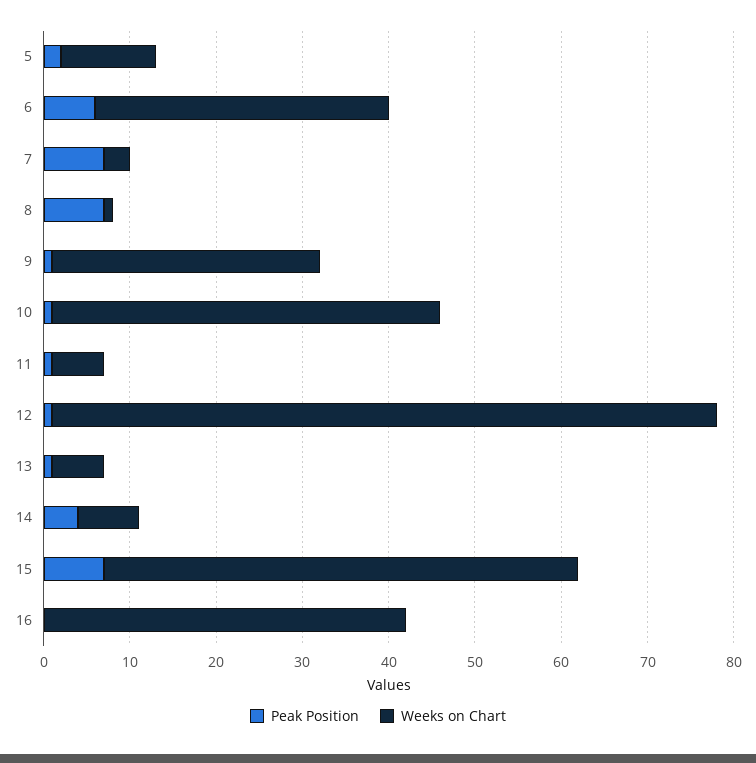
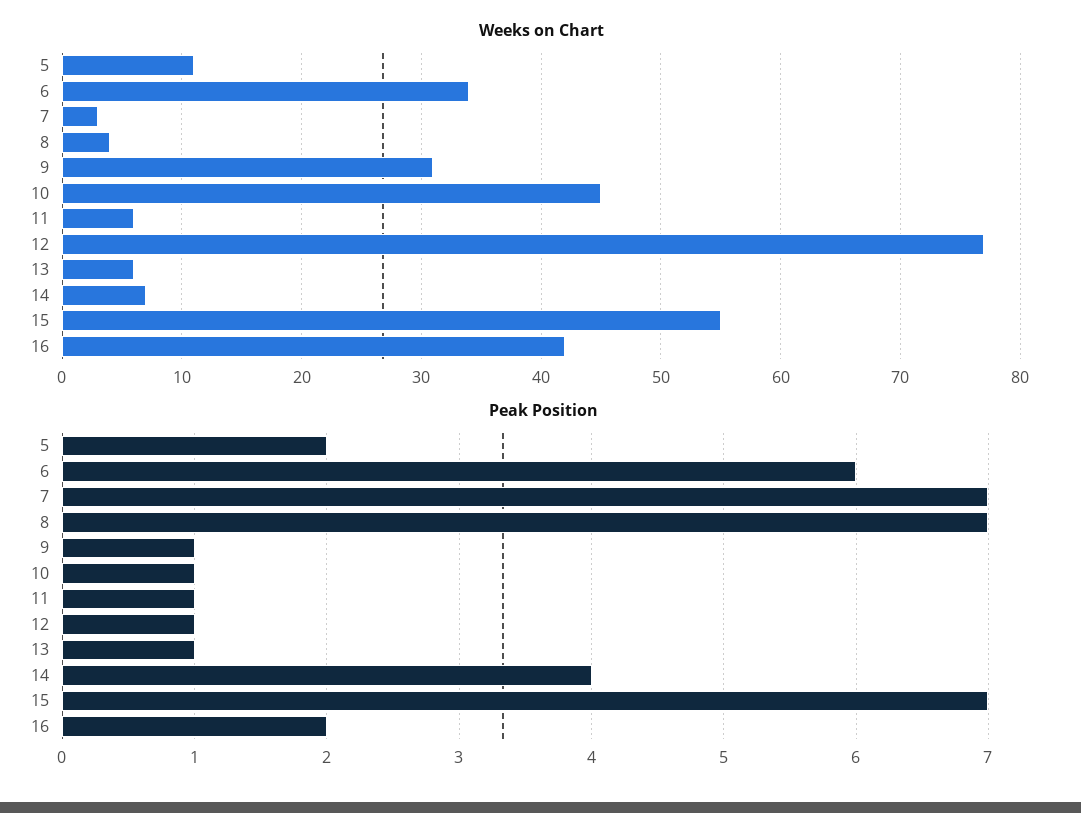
  {
    "Peak Position": {
      "5": 2,
      "6": 6,
      "7": 7,
      "8": 7,
      "9": 1,
      "10": 1,
      "11": 1,
      "12": 1,
      "13": 1,
      "14": 4,
      "15": 7,
-     "16": 0
+     "16": 2
    },
    "Weeks on Chart": {
      "5": 11,
      "6": 34,
      "7": 3,
-     "8": 1,
+     "8": 4,
      "9": 31,
      "10": 45,
      "11": 6,
      "12": 77,
      "13": 6,
      "14": 7,
      "15": 55,
      "16": 42
    }
  }

